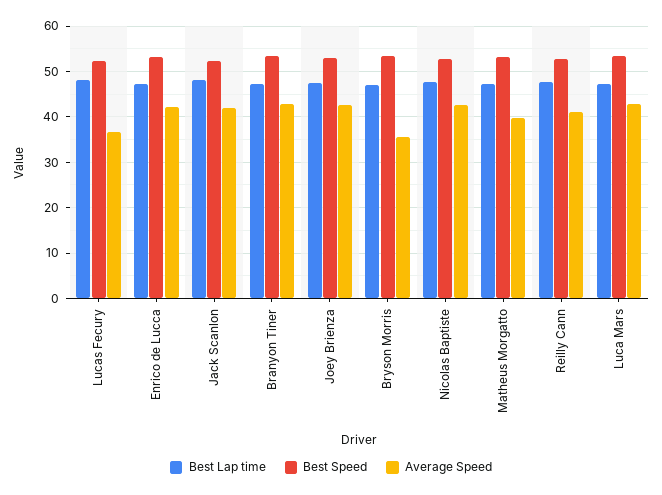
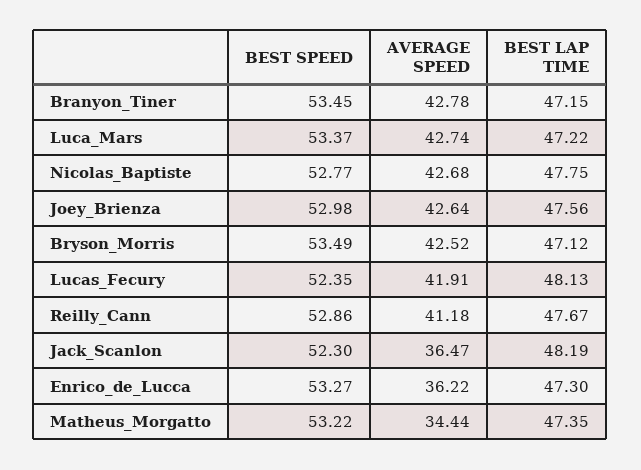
  {
    "Best Lap time": {
      "Lucas Fecury": 48.13,
      "Enrico de Lucca": 47.3,
      "Jack Scanlon": 48.19,
      "Branyon Tiner": 47.15,
      "Joey Brienza": 47.56,
      "Bryson Morris": 47.12,
      "Nicolas Baptiste": 47.75,
      "Matheus Morgatto": 47.35,
      "Reilly Cann": 47.67,
      "Luca Mars": 47.22
    },
    "Best Speed": {
      "Lucas Fecury": 52.35,
      "Enrico de Lucca": 53.27,
      "Jack Scanlon": 52.3,
      "Branyon Tiner": 53.45,
      "Joey Brienza": 52.98,
      "Bryson Morris": 53.49,
      "Nicolas Baptiste": 52.77,
      "Matheus Morgatto": 53.22,
      "Reilly Cann": 52.86,
      "Luca Mars": 53.37
    },
    "Average Speed": {
-     "Lucas Fecury": 36,
+     "Lucas Fecury": 41.91,
-     "Enrico de Lucca": 42,
+     "Enrico de Lucca": 36.22,
-     "Jack Scanlon": 42,
+     "Jack Scanlon": 36.47,
      "Branyon Tiner": 42.78,
      "Joey Brienza": 42.64,
-     "Bryson Morris": 36,
+     "Bryson Morris": 42.52,
      "Nicolas Baptiste": 42.68,
-     "Matheus Morgatto": 40,
+     "Matheus Morgatto": 34.44,
      "Reilly Cann": 41.18,
      "Luca Mars": 42.74
    }
  }

